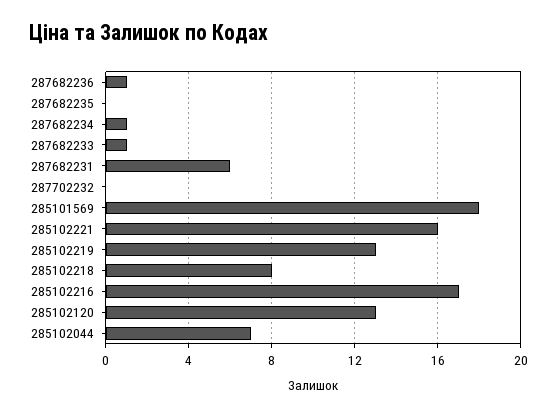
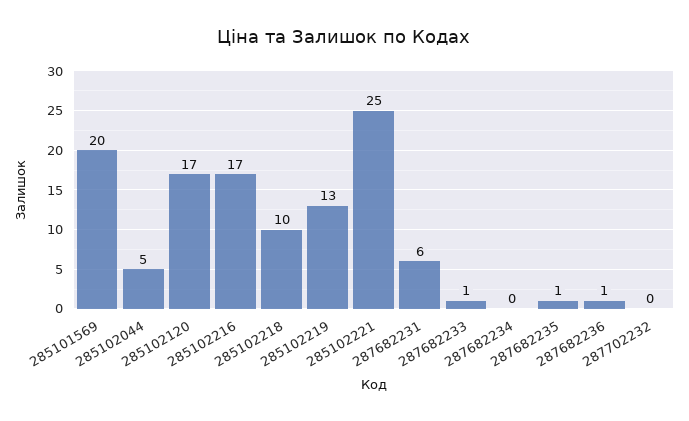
  {
    "287682236": 1,
-   "287682235": 0,
+   "287682235": 1,
-   "287682234": 1,
+   "287682234": 0,
    "287682233": 1,
    "287682231": 6,
    "287702232": 0,
-   "285101569": 18,
+   "285101569": 20,
-   "285102221": 16,
+   "285102221": 25,
    "285102219": 13,
-   "285102218": 8,
+   "285102218": 10,
    "285102216": 17,
-   "285102120": 13,
+   "285102120": 17,
-   "285102044": 7
+   "285102044": 5
  }

